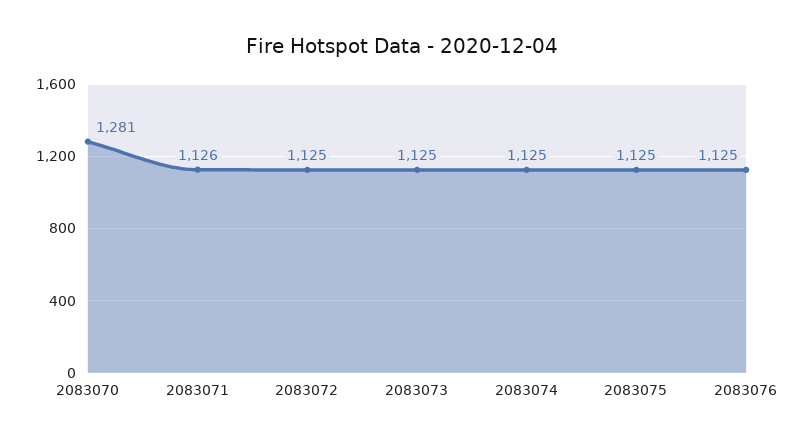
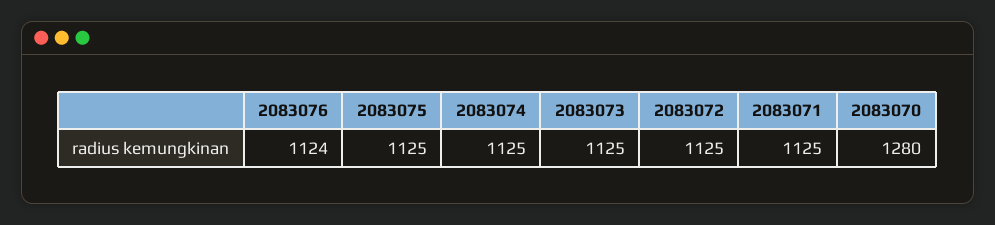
  {
-   "2083070": 1281,
+   "2083070": 1280,
-   "2083071": 1126,
+   "2083071": 1125,
    "2083072": 1125,
    "2083073": 1125,
    "2083074": 1125,
    "2083075": 1125,
-   "2083076": 1125
+   "2083076": 1124
  }

